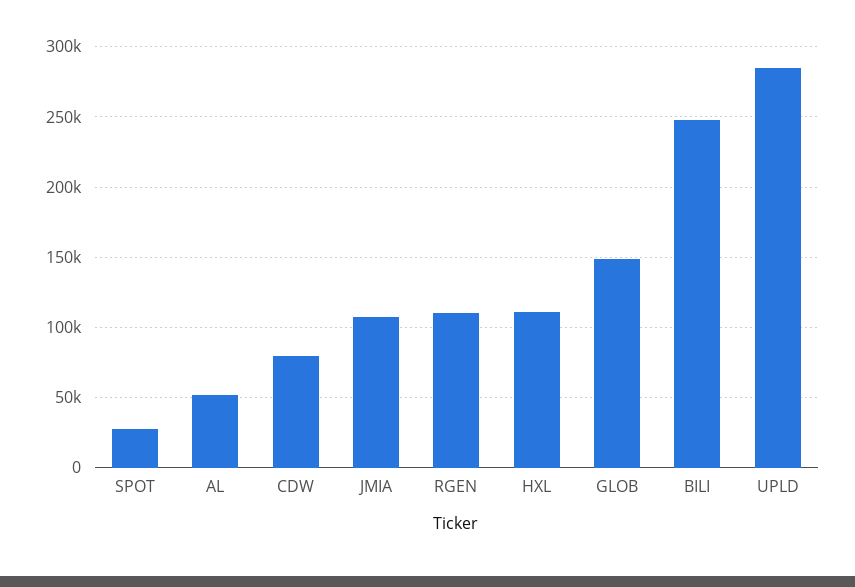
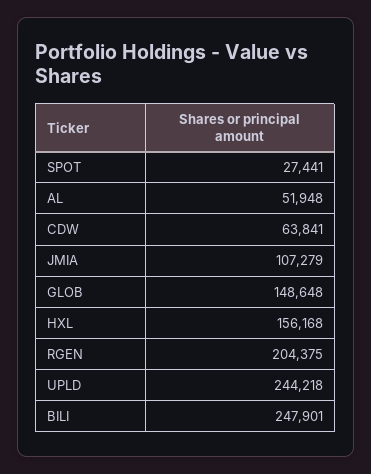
  {
    "SPOT": 27441,
    "AL": 51948,
-   "CDW": 80000,
+   "CDW": 63841,
    "JMIA": 107279,
-   "RGEN": 110000,
+   "RGEN": 204375,
-   "HXL": 110000,
+   "HXL": 156168,
    "GLOB": 148648,
    "BILI": 247901,
-   "UPLD": 285000
+   "UPLD": 244218
  }

